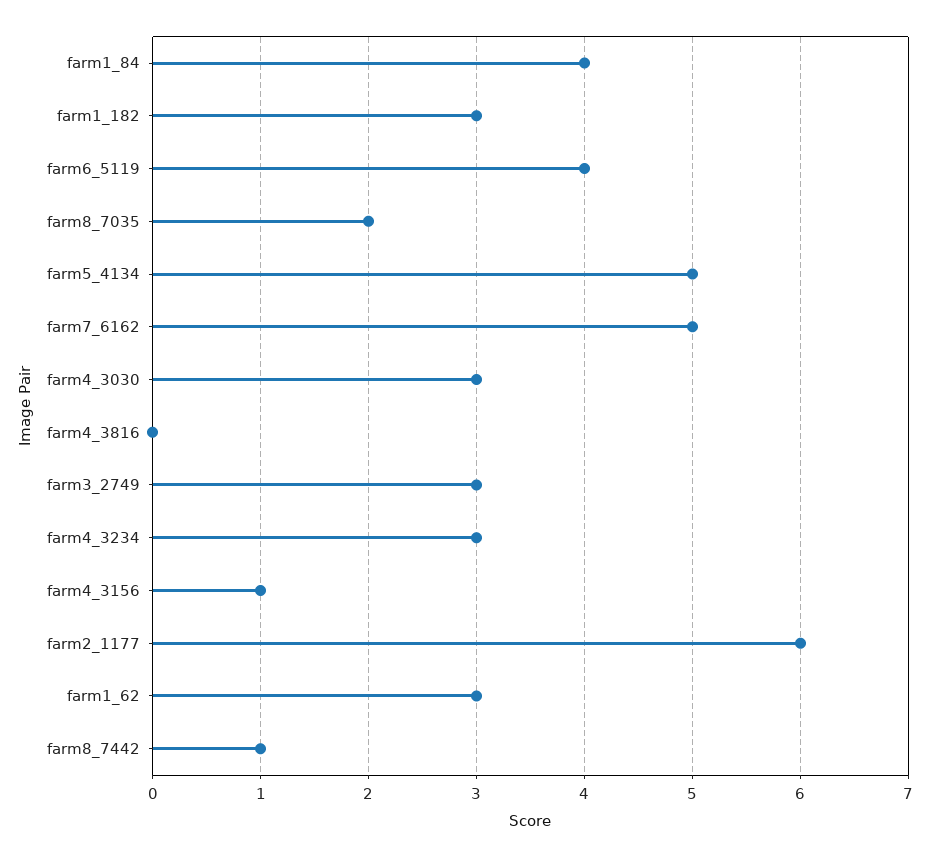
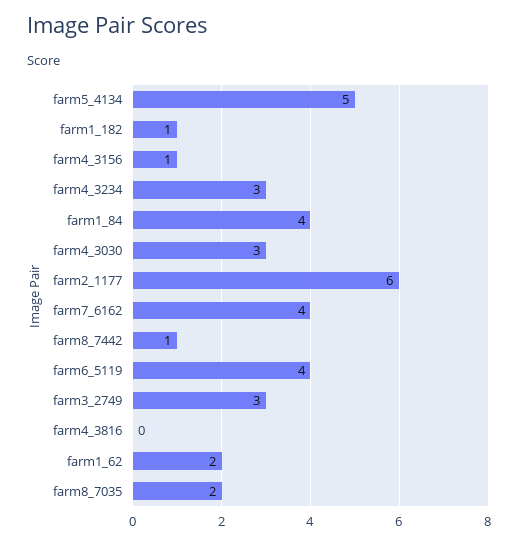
  {
    "farm1_84": 4,
-   "farm1_182": 3,
+   "farm1_182": 1,
    "farm6_5119": 4,
    "farm8_7035": 2,
    "farm5_4134": 5,
-   "farm7_6162": 5,
+   "farm7_6162": 4,
    "farm4_3030": 3,
    "farm4_3816": 0,
    "farm3_2749": 3,
    "farm4_3234": 3,
    "farm4_3156": 1,
    "farm2_1177": 6,
-   "farm1_62": 3,
+   "farm1_62": 2,
    "farm8_7442": 1
  }

